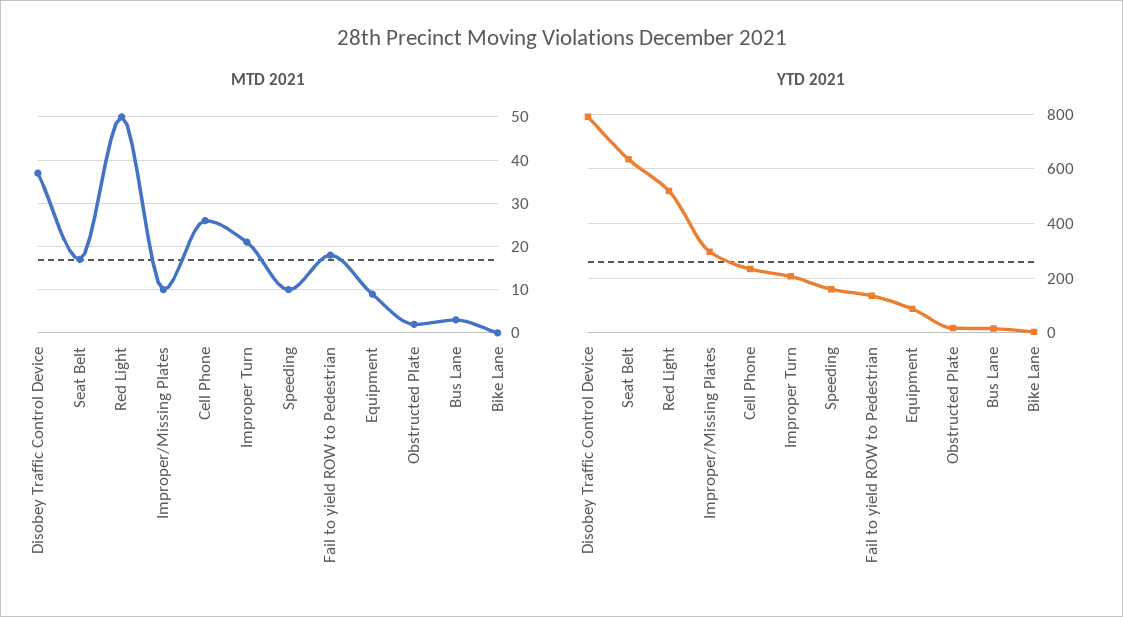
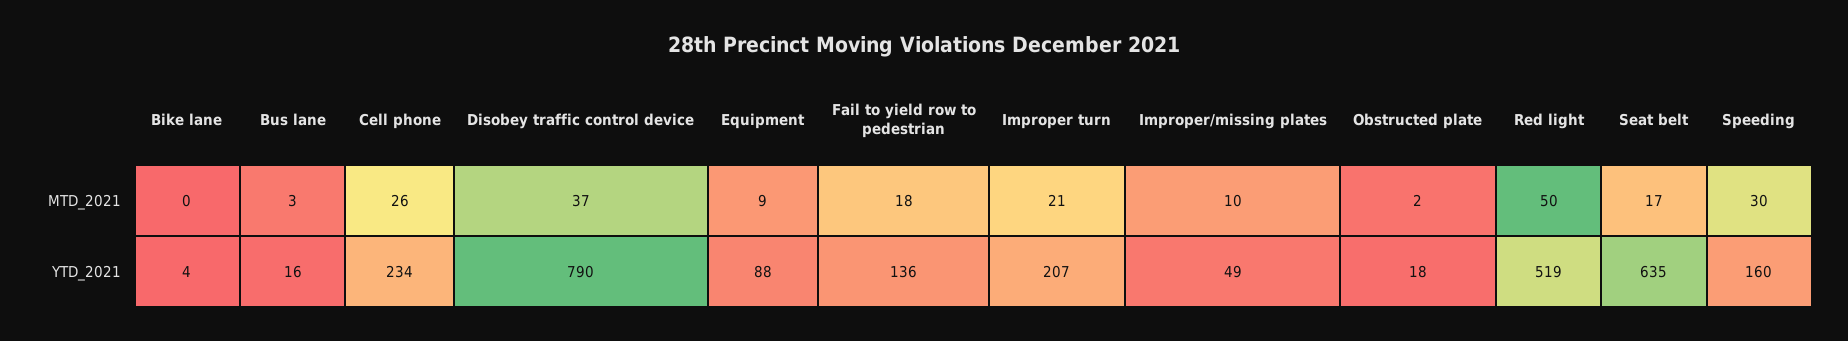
  {
    "MTD 2021": {
      "Disobey Traffic Control Device": 37,
      "Seat Belt": 17,
      "Red Light": 50,
      "Improper/Missing Plates": 10,
      "Cell Phone": 26,
      "Improper Turn": 21,
-     "Speeding": 10,
+     "Speeding": 30,
      "Fail to yield ROW to Pedestrian": 18,
      "Equipment": 9,
      "Obstructed Plate": 2,
      "Bus Lane": 3,
      "Bike Lane": 0
    },
    "YTD 2021": {
      "Disobey Traffic Control Device": 790,
      "Seat Belt": 635,
      "Red Light": 519,
-     "Improper/Missing Plates": 300,
+     "Improper/Missing Plates": 49,
      "Cell Phone": 234,
      "Improper Turn": 207,
      "Speeding": 160,
      "Fail to yield ROW to Pedestrian": 136,
      "Equipment": 88,
      "Obstructed Plate": 18,
      "Bus Lane": 16,
      "Bike Lane": 4
    }
  }

